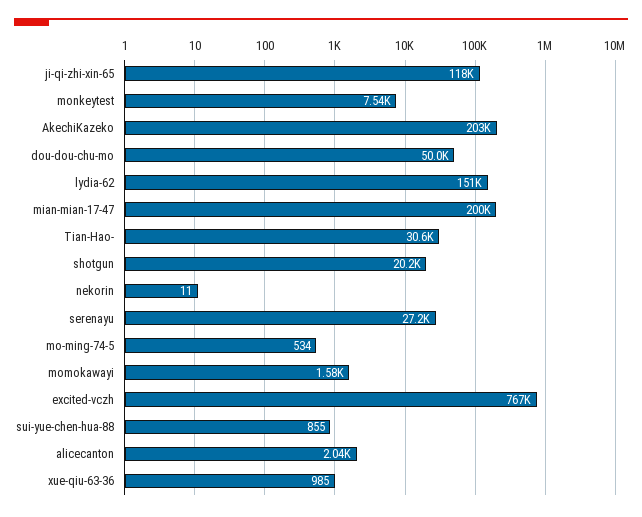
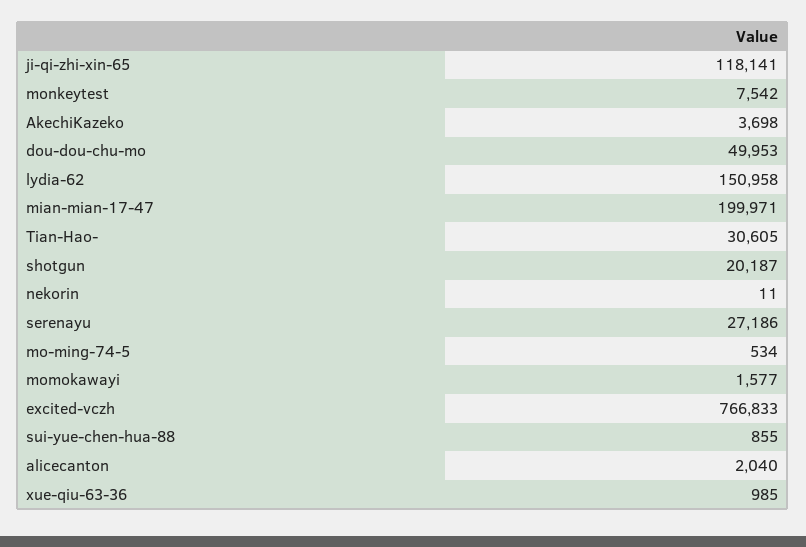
  {
    "ji-qi-zhi-xin-65": 118141,
    "monkeytest": 7542,
-   "AkechiKazeko": 203000,
+   "AkechiKazeko": 3698,
    "dou-dou-chu-mo": 49953,
    "lydia-62": 150958,
    "mian-mian-17-47": 199971,
    "Tian-Hao-": 30605,
    "shotgun": 20187,
    "nekorin": 11,
    "serenayu": 27186,
    "mo-ming-74-5": 534,
    "momokawayi": 1577,
    "excited-vczh": 766833,
    "sui-yue-chen-hua-88": 855,
    "alicecanton": 2040,
    "xue-qiu-63-36": 985
  }

